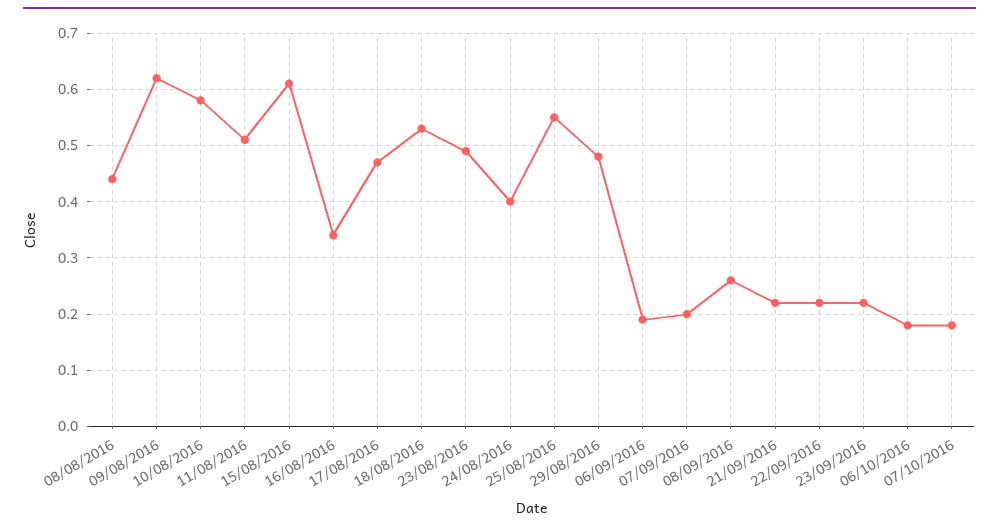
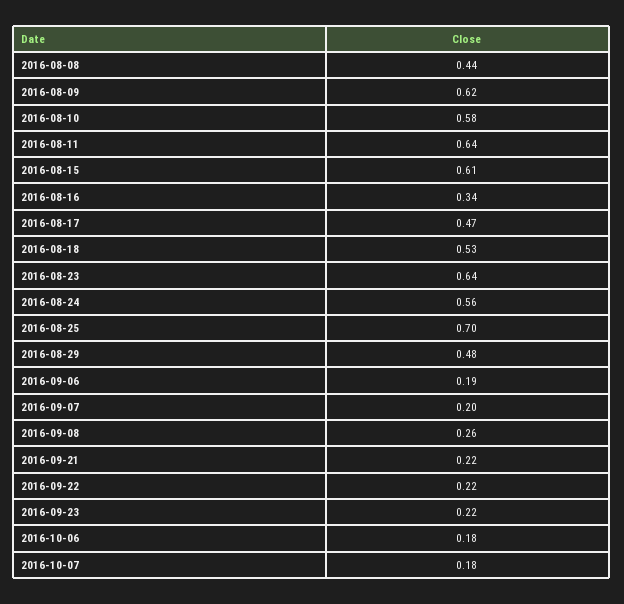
  {
    "08/08/2016": 0.44,
    "09/08/2016": 0.62,
    "10/08/2016": 0.58,
-   "11/08/2016": 0.5,
+   "11/08/2016": 0.64,
    "15/08/2016": 0.61,
    "16/08/2016": 0.34,
    "17/08/2016": 0.47,
    "18/08/2016": 0.53,
-   "23/08/2016": 0.5,
+   "23/08/2016": 0.64,
-   "24/08/2016": 0.4,
+   "24/08/2016": 0.56,
-   "25/08/2016": 0.55,
+   "25/08/2016": 0.7,
    "29/08/2016": 0.48,
    "06/09/2016": 0.19,
    "07/09/2016": 0.2,
    "08/09/2016": 0.26,
    "21/09/2016": 0.22,
    "22/09/2016": 0.22,
    "23/09/2016": 0.22,
    "06/10/2016": 0.18,
    "07/10/2016": 0.18
  }

